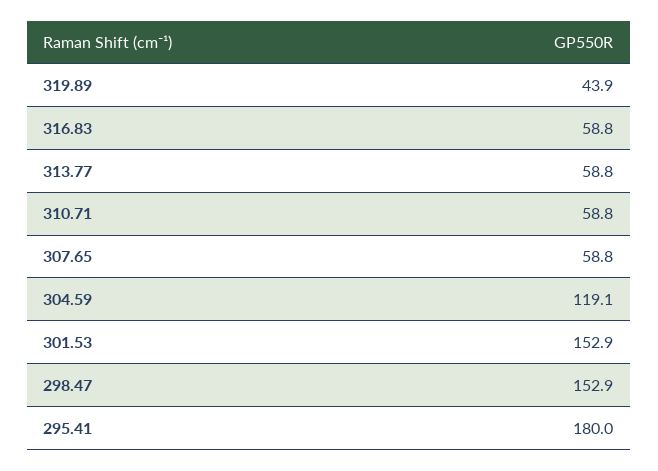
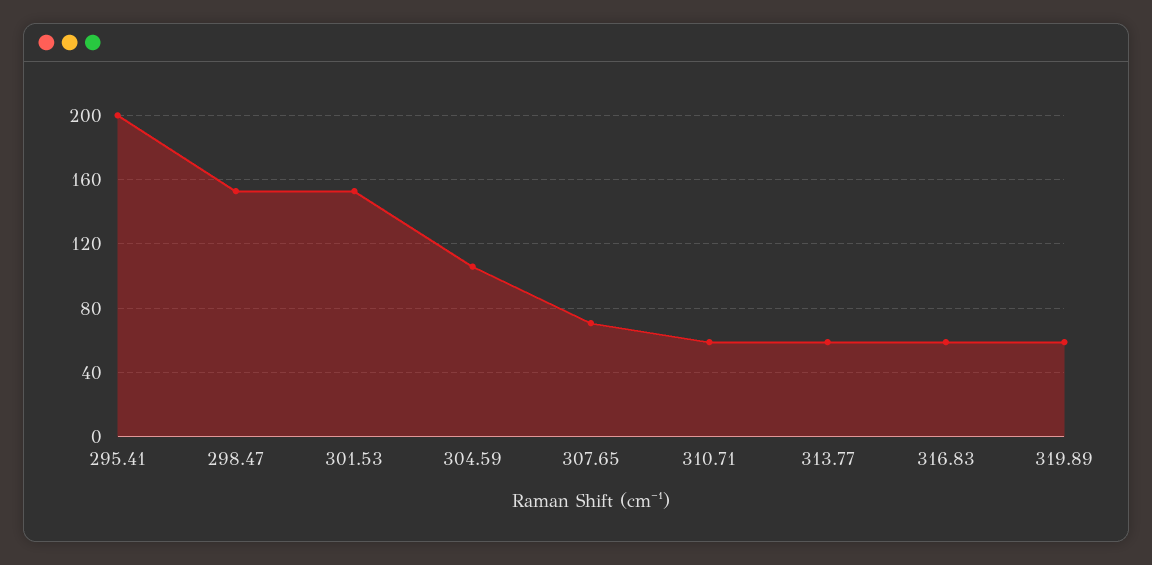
  {
-   "319.89": 43.9,
+   "319.89": 60,
    "316.83": 58.8,
    "313.77": 58.8,
    "310.71": 58.8,
-   "307.65": 58.8,
+   "307.65": 70,
-   "304.59": 119.1,
+   "304.59": 105,
    "301.53": 152.9,
    "298.47": 152.9,
-   "295.41": 180
+   "295.41": 200
  }

